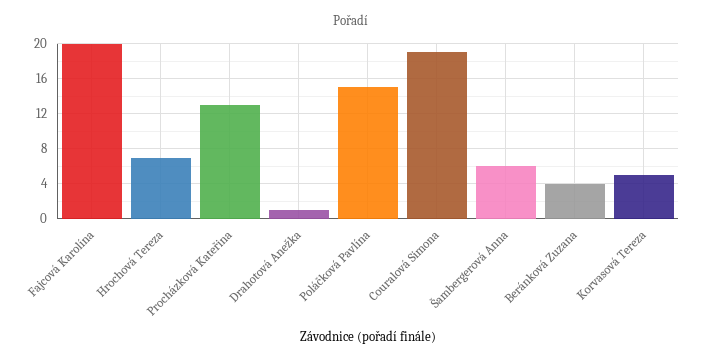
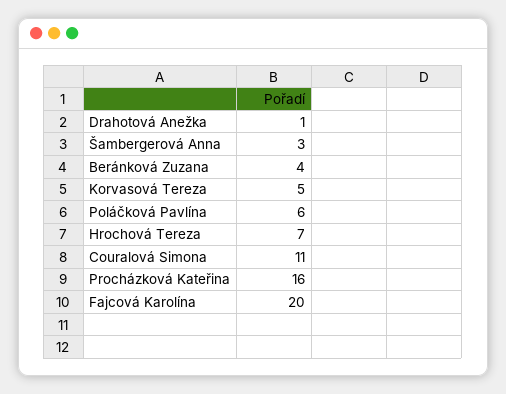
  {
    "Fajcová Karolína": 20,
    "Hrochová Tereza": 7,
-   "Procházková Kateřina": 13,
+   "Procházková Kateřina": 16,
    "Drahotová Anežka": 1,
-   "Poláčková Pavlína": 15,
+   "Poláčková Pavlína": 6,
-   "Couralová Simona": 19,
+   "Couralová Simona": 11,
-   "Šambergerová Anna": 6,
+   "Šambergerová Anna": 3,
    "Beránková Zuzana": 4,
    "Korvasová Tereza": 5
  }

